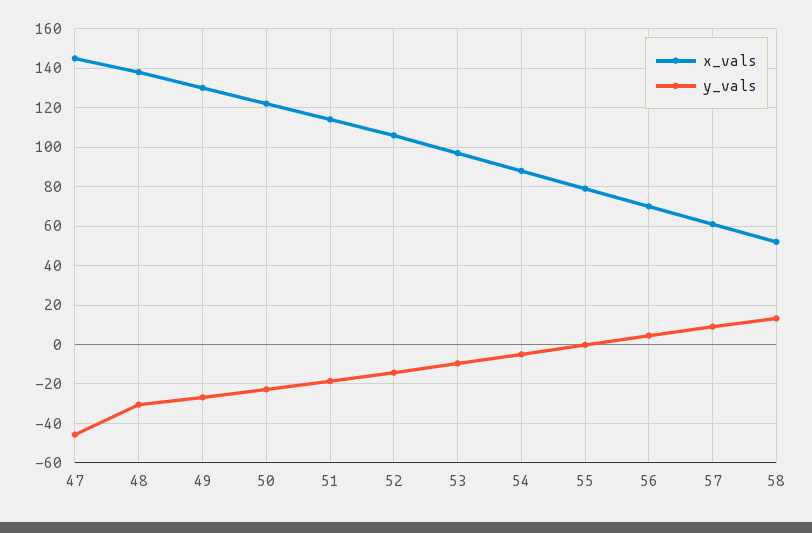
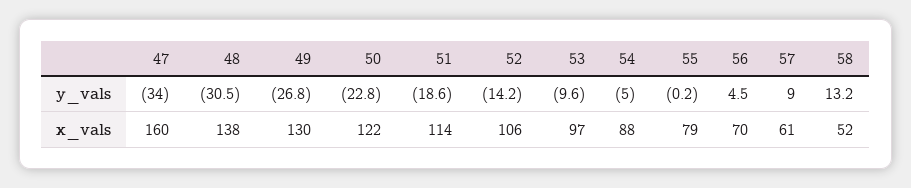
  {
    "x_vals": {
-     "47": 145,
+     "47": 160,
      "48": 138,
      "49": 130,
      "50": 122,
      "51": 114,
      "52": 106,
      "53": 97,
      "54": 88,
      "55": 79,
      "56": 70,
      "57": 61,
      "58": 52
    },
    "y_vals": {
-     "47": -45,
+     "47": -34,
      "48": -30.5,
      "49": -26.8,
      "50": -22.8,
      "51": -18.6,
      "52": -14.2,
      "53": -9.6,
      "54": -5,
      "55": -0.2,
      "56": 4.5,
      "57": 9,
      "58": 13.2
    }
  }

